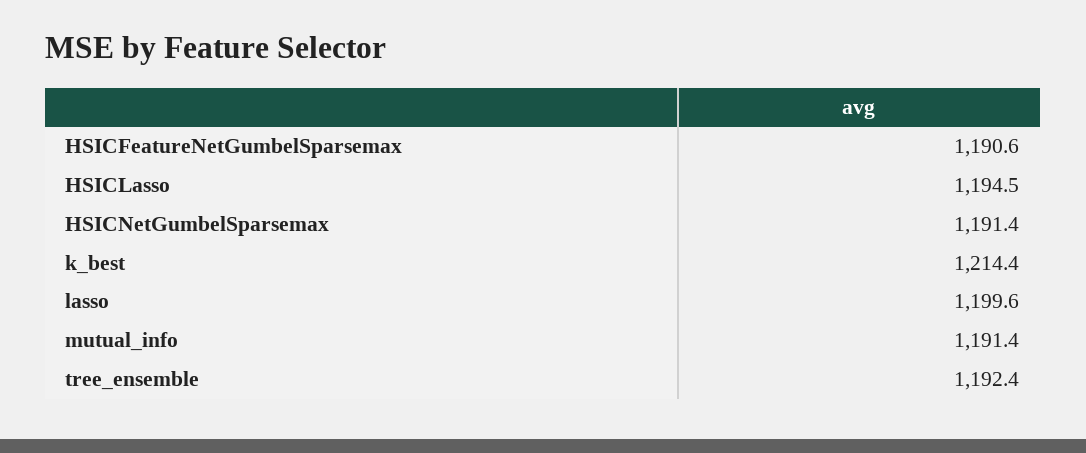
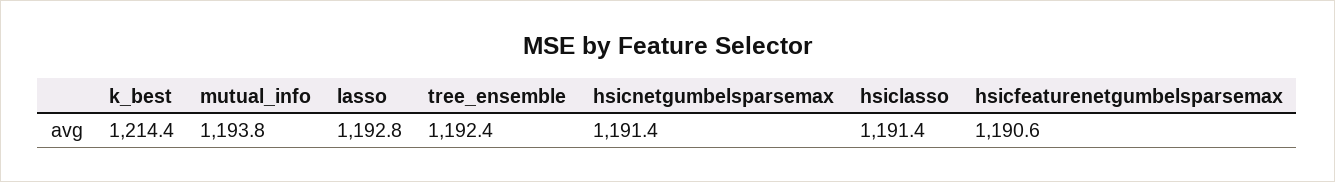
  {
    "HSICFeatureNetGumbelSparsemax": 1190.6,
-   "HSICLasso": 1194.5,
+   "HSICLasso": 1191.4,
    "HSICNetGumbelSparsemax": 1191.4,
    "k_best": 1214.4,
-   "lasso": 1199.6,
+   "lasso": 1192.8,
-   "mutual_info": 1191.4,
+   "mutual_info": 1193.8,
    "tree_ensemble": 1192.4
  }

